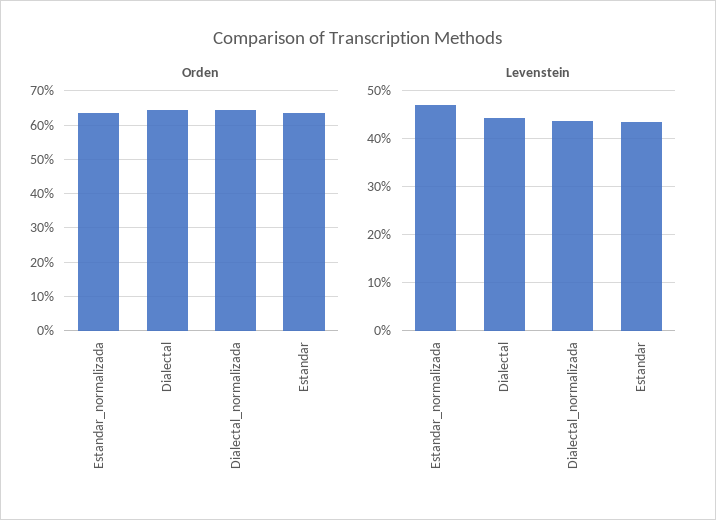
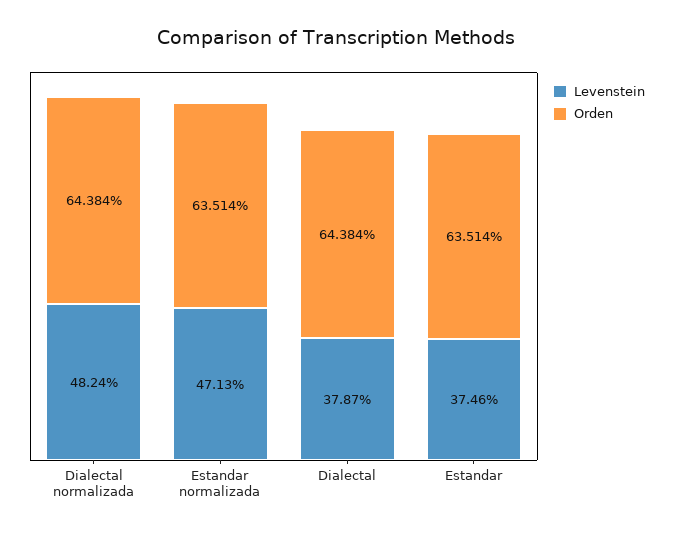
  {
    "Orden": {
      "Estandar_normalizada": 63.514,
      "Dialectal": 64.384,
      "Dialectal_normalizada": 64.384,
      "Estandar": 63.514
    },
    "Levenstein": {
      "Estandar_normalizada": 47.13,
-     "Dialectal": 44,
+     "Dialectal": 37.87,
-     "Dialectal_normalizada": 44,
+     "Dialectal_normalizada": 48.24,
-     "Estandar": 44
+     "Estandar": 37.46
    }
  }

